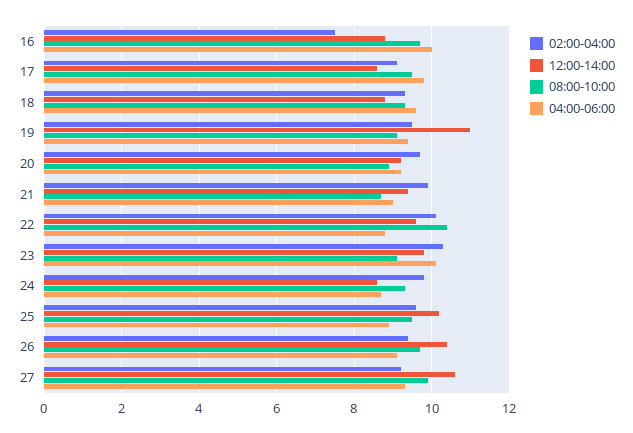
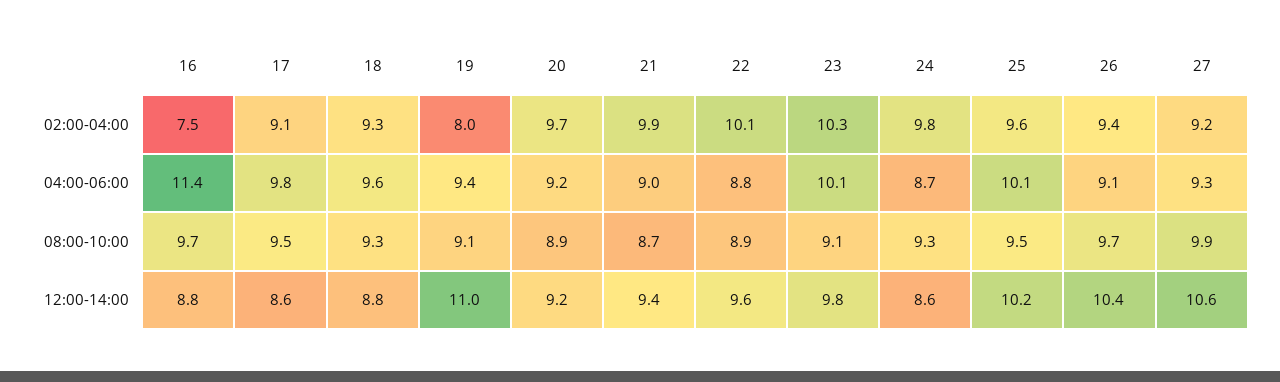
  {
    "02:00-04:00": {
      "16": 7.5,
      "17": 9.1,
      "18": 9.3,
-     "19": 9.5,
+     "19": 8,
      "20": 9.7,
      "21": 9.9,
      "22": 10.1,
      "23": 10.3,
      "24": 9.8,
      "25": 9.6,
      "26": 9.4,
      "27": 9.2
    },
    "12:00-14:00": {
      "16": 8.8,
      "17": 8.6,
      "18": 8.8,
      "19": 11,
      "20": 9.2,
      "21": 9.4,
      "22": 9.6,
      "23": 9.8,
      "24": 8.6,
      "25": 10.2,
      "26": 10.4,
      "27": 10.6
    },
    "08:00-10:00": {
      "16": 9.7,
      "17": 9.5,
      "18": 9.3,
      "19": 9.1,
      "20": 8.9,
      "21": 8.7,
-     "22": 10.5,
+     "22": 8.9,
      "23": 9.1,
      "24": 9.3,
      "25": 9.5,
      "26": 9.7,
      "27": 9.9
    },
    "04:00-06:00": {
-     "16": 10,
+     "16": 11.4,
      "17": 9.8,
      "18": 9.6,
      "19": 9.4,
      "20": 9.2,
      "21": 9,
      "22": 8.8,
      "23": 10.1,
      "24": 8.7,
-     "25": 9,
+     "25": 10.1,
      "26": 9.1,
      "27": 9.3
    }
  }

